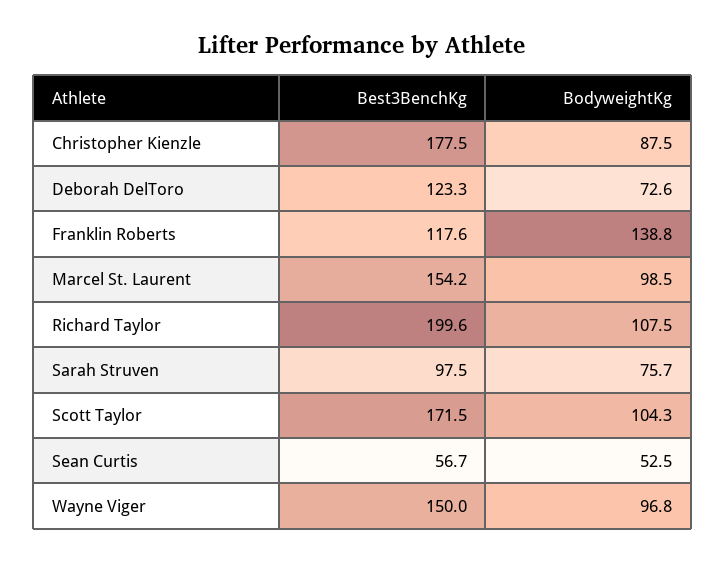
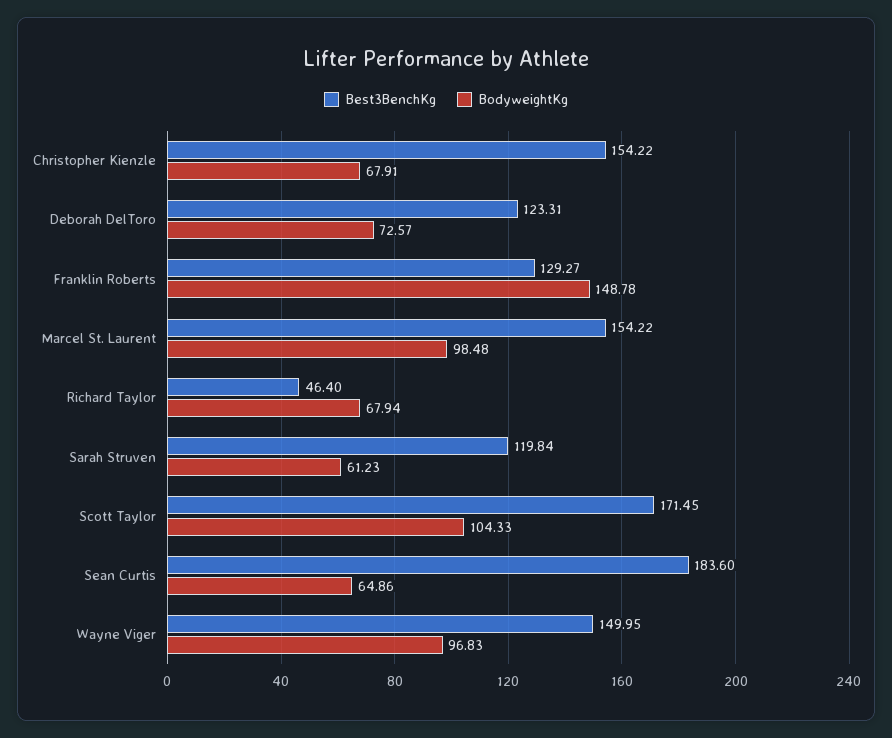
  {
    "Best3BenchKg": {
-     "Christopher Kienzle": 177.5,
+     "Christopher Kienzle": 154.22,
      "Deborah DelToro": 123.31,
-     "Franklin Roberts": 117.6,
+     "Franklin Roberts": 129.27,
      "Marcel St. Laurent": 154.22,
-     "Richard Taylor": 199.6,
+     "Richard Taylor": 46.4,
-     "Sarah Struven": 97.5,
+     "Sarah Struven": 119.84,
      "Scott Taylor": 171.45,
-     "Sean Curtis": 56.7,
+     "Sean Curtis": 183.6,
      "Wayne Viger": 149.95
    },
    "BodyweightKg": {
-     "Christopher Kienzle": 87.5,
+     "Christopher Kienzle": 67.91,
      "Deborah DelToro": 72.57,
-     "Franklin Roberts": 138.8,
+     "Franklin Roberts": 148.78,
      "Marcel St. Laurent": 98.48,
-     "Richard Taylor": 107.5,
+     "Richard Taylor": 67.94,
-     "Sarah Struven": 75.7,
+     "Sarah Struven": 61.23,
      "Scott Taylor": 104.33,
-     "Sean Curtis": 52.5,
+     "Sean Curtis": 64.86,
      "Wayne Viger": 96.83
    }
  }

